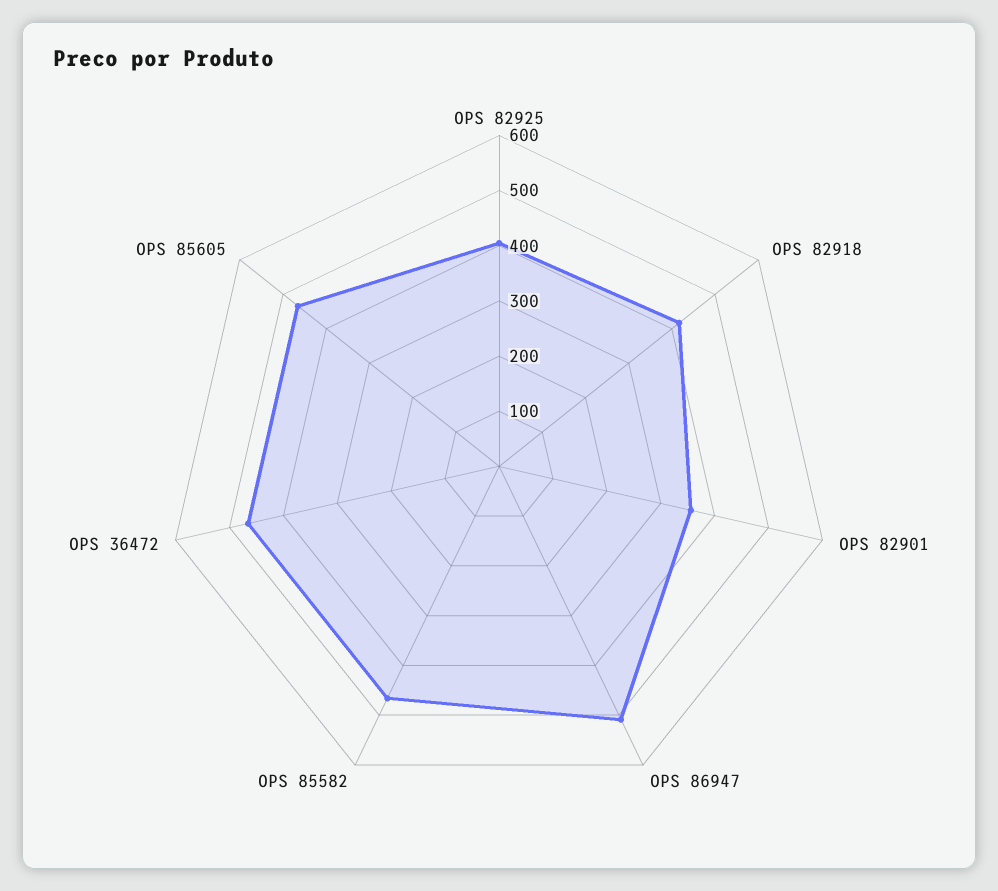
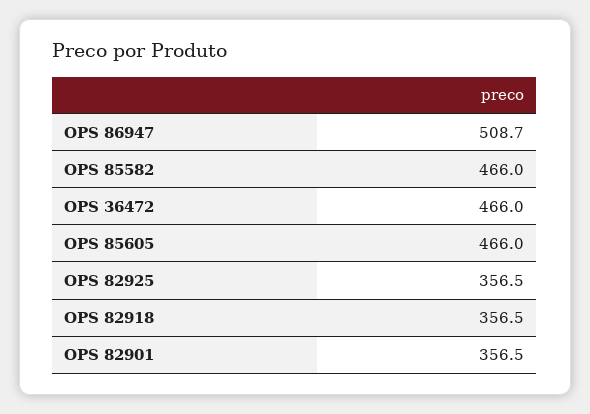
  {
-   "OPS 82925": 400,
+   "OPS 82925": 356.5,
-   "OPS 82918": 420,
+   "OPS 82918": 356.5,
    "OPS 82901": 356.5,
    "OPS 86947": 508.7,
    "OPS 85582": 466,
    "OPS 36472": 466,
    "OPS 85605": 466
  }

